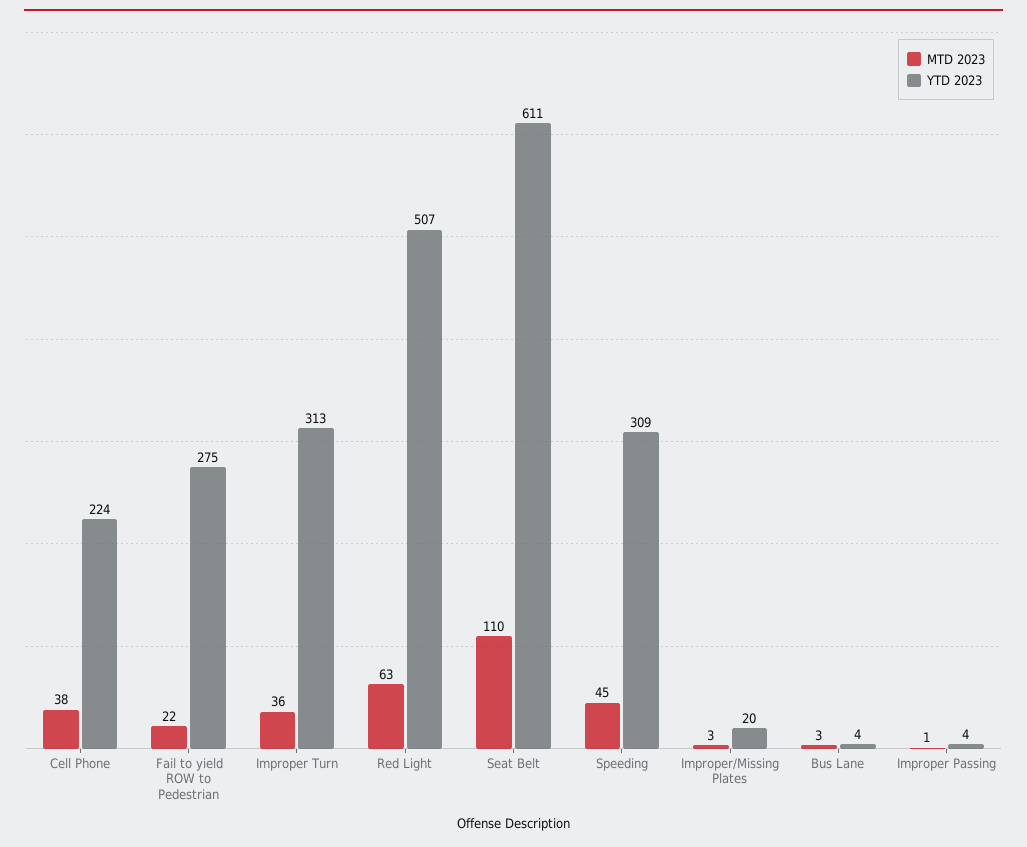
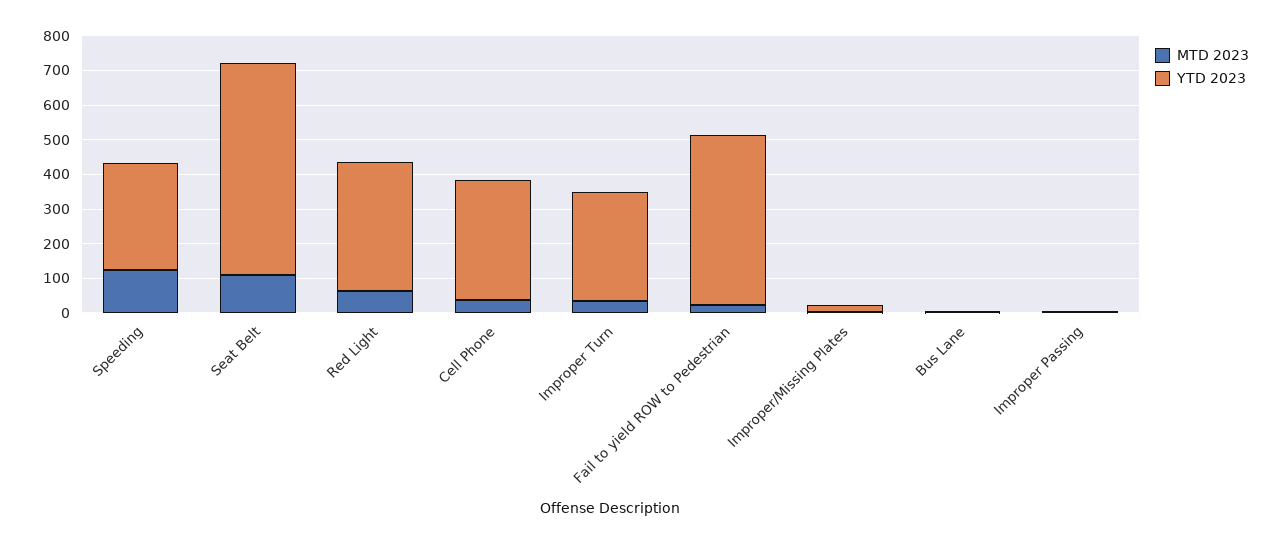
  {
    "MTD 2023": {
      "Cell Phone": 38,
      "Fail to yield ROW to Pedestrian": 22,
      "Improper Turn": 36,
      "Red Light": 63,
      "Seat Belt": 110,
-     "Speeding": 45,
+     "Speeding": 125,
      "Improper/Missing Plates": 3,
      "Bus Lane": 3,
      "Improper Passing": 1
    },
    "YTD 2023": {
-     "Cell Phone": 224,
+     "Cell Phone": 350,
-     "Fail to yield ROW to Pedestrian": 275,
+     "Fail to yield ROW to Pedestrian": 500,
      "Improper Turn": 313,
-     "Red Light": 507,
+     "Red Light": 375,
      "Seat Belt": 611,
      "Speeding": 309,
      "Improper/Missing Plates": 20,
      "Bus Lane": 4,
      "Improper Passing": 4
    }
  }

